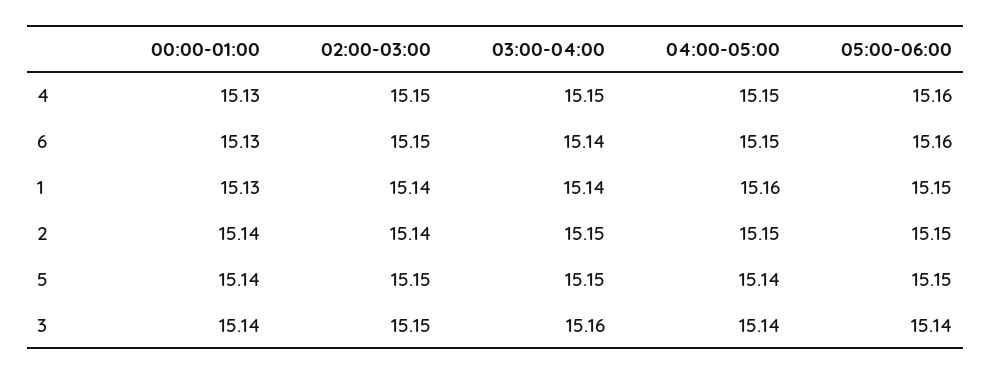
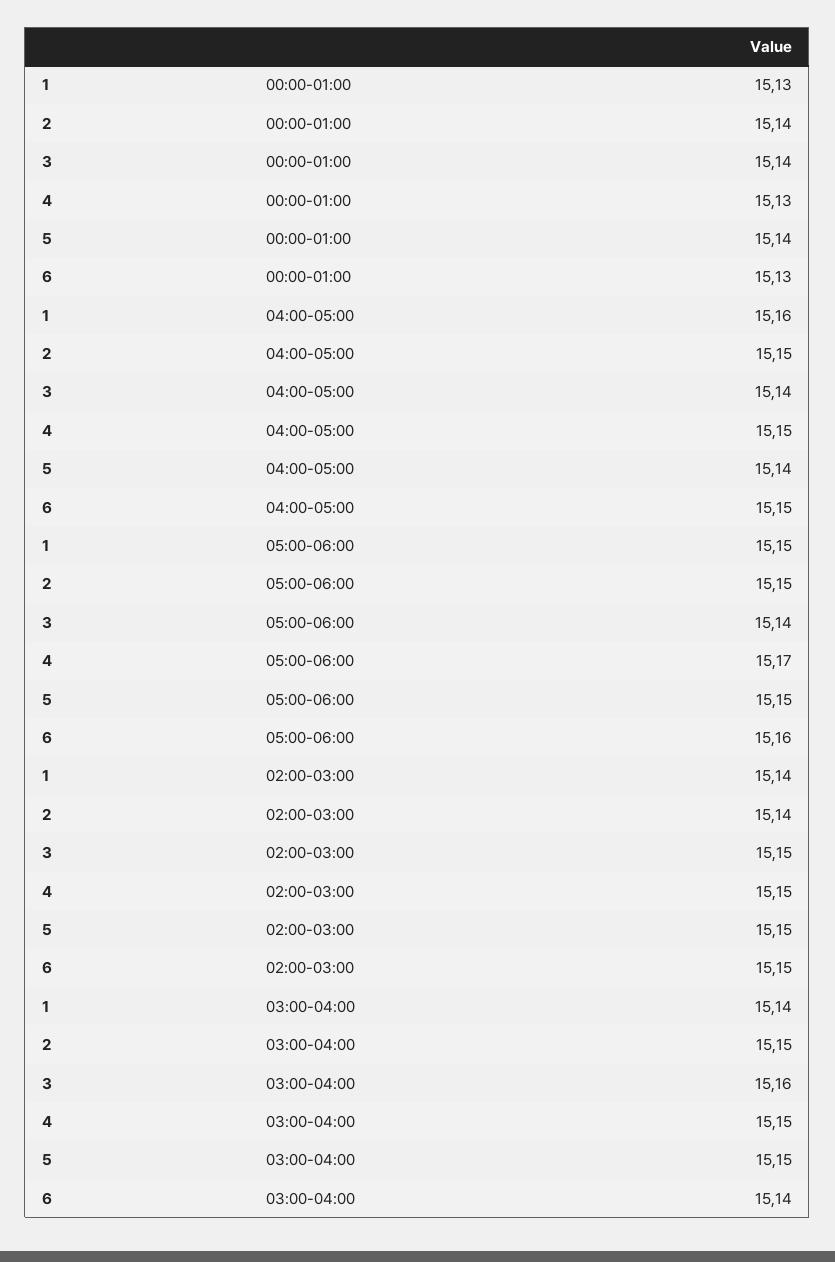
  {
    "00:00-01:00": {
      "4": 15.13,
      "6": 15.13,
      "1": 15.13,
      "2": 15.14,
      "5": 15.14,
      "3": 15.14
    },
    "02:00-03:00": {
      "4": 15.15,
      "6": 15.15,
      "1": 15.14,
      "2": 15.14,
      "5": 15.15,
      "3": 15.15
    },
    "03:00-04:00": {
      "4": 15.15,
      "6": 15.14,
      "1": 15.14,
      "2": 15.15,
      "5": 15.15,
      "3": 15.16
    },
    "04:00-05:00": {
      "4": 15.15,
      "6": 15.15,
      "1": 15.16,
      "2": 15.15,
      "5": 15.14,
      "3": 15.14
    },
    "05:00-06:00": {
-     "4": 15.16,
+     "4": 15.17,
      "6": 15.16,
      "1": 15.15,
      "2": 15.15,
      "5": 15.15,
      "3": 15.14
    }
  }

